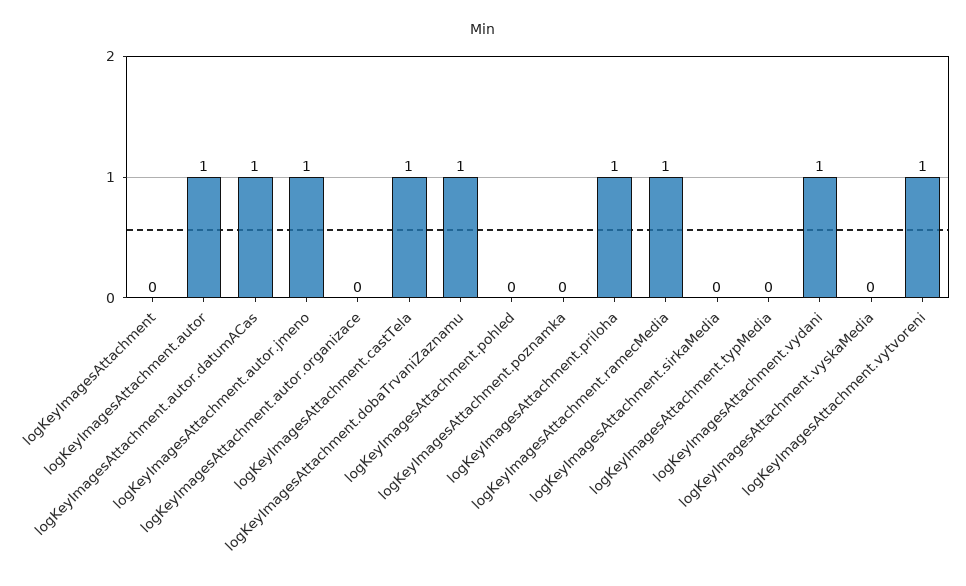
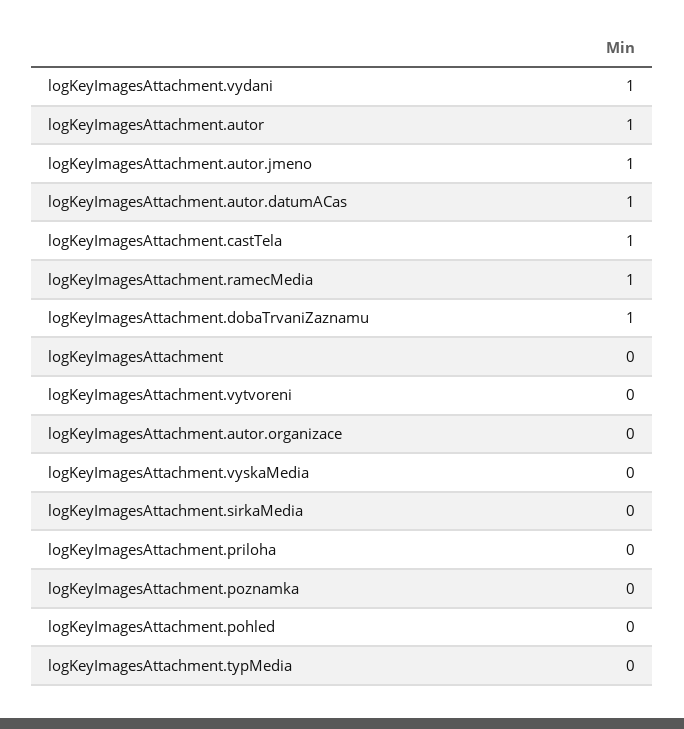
  {
    "logKeyImagesAttachment": 0,
    "logKeyImagesAttachment.autor": 1,
    "logKeyImagesAttachment.autor.datumACas": 1,
    "logKeyImagesAttachment.autor.jmeno": 1,
    "logKeyImagesAttachment.autor.organizace": 0,
    "logKeyImagesAttachment.castTela": 1,
    "logKeyImagesAttachment.dobaTrvaniZaznamu": 1,
    "logKeyImagesAttachment.pohled": 0,
    "logKeyImagesAttachment.poznamka": 0,
-   "logKeyImagesAttachment.priloha": 1,
+   "logKeyImagesAttachment.priloha": 0,
    "logKeyImagesAttachment.ramecMedia": 1,
    "logKeyImagesAttachment.sirkaMedia": 0,
    "logKeyImagesAttachment.typMedia": 0,
    "logKeyImagesAttachment.vydani": 1,
    "logKeyImagesAttachment.vyskaMedia": 0,
-   "logKeyImagesAttachment.vytvoreni": 1
+   "logKeyImagesAttachment.vytvoreni": 0
  }

